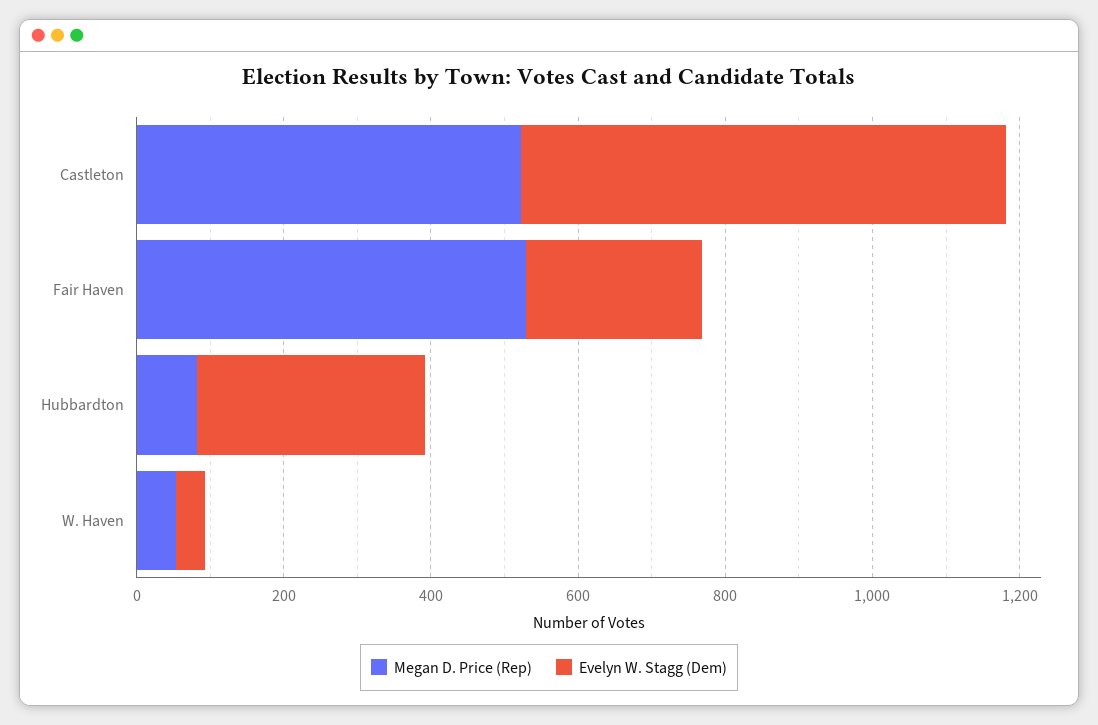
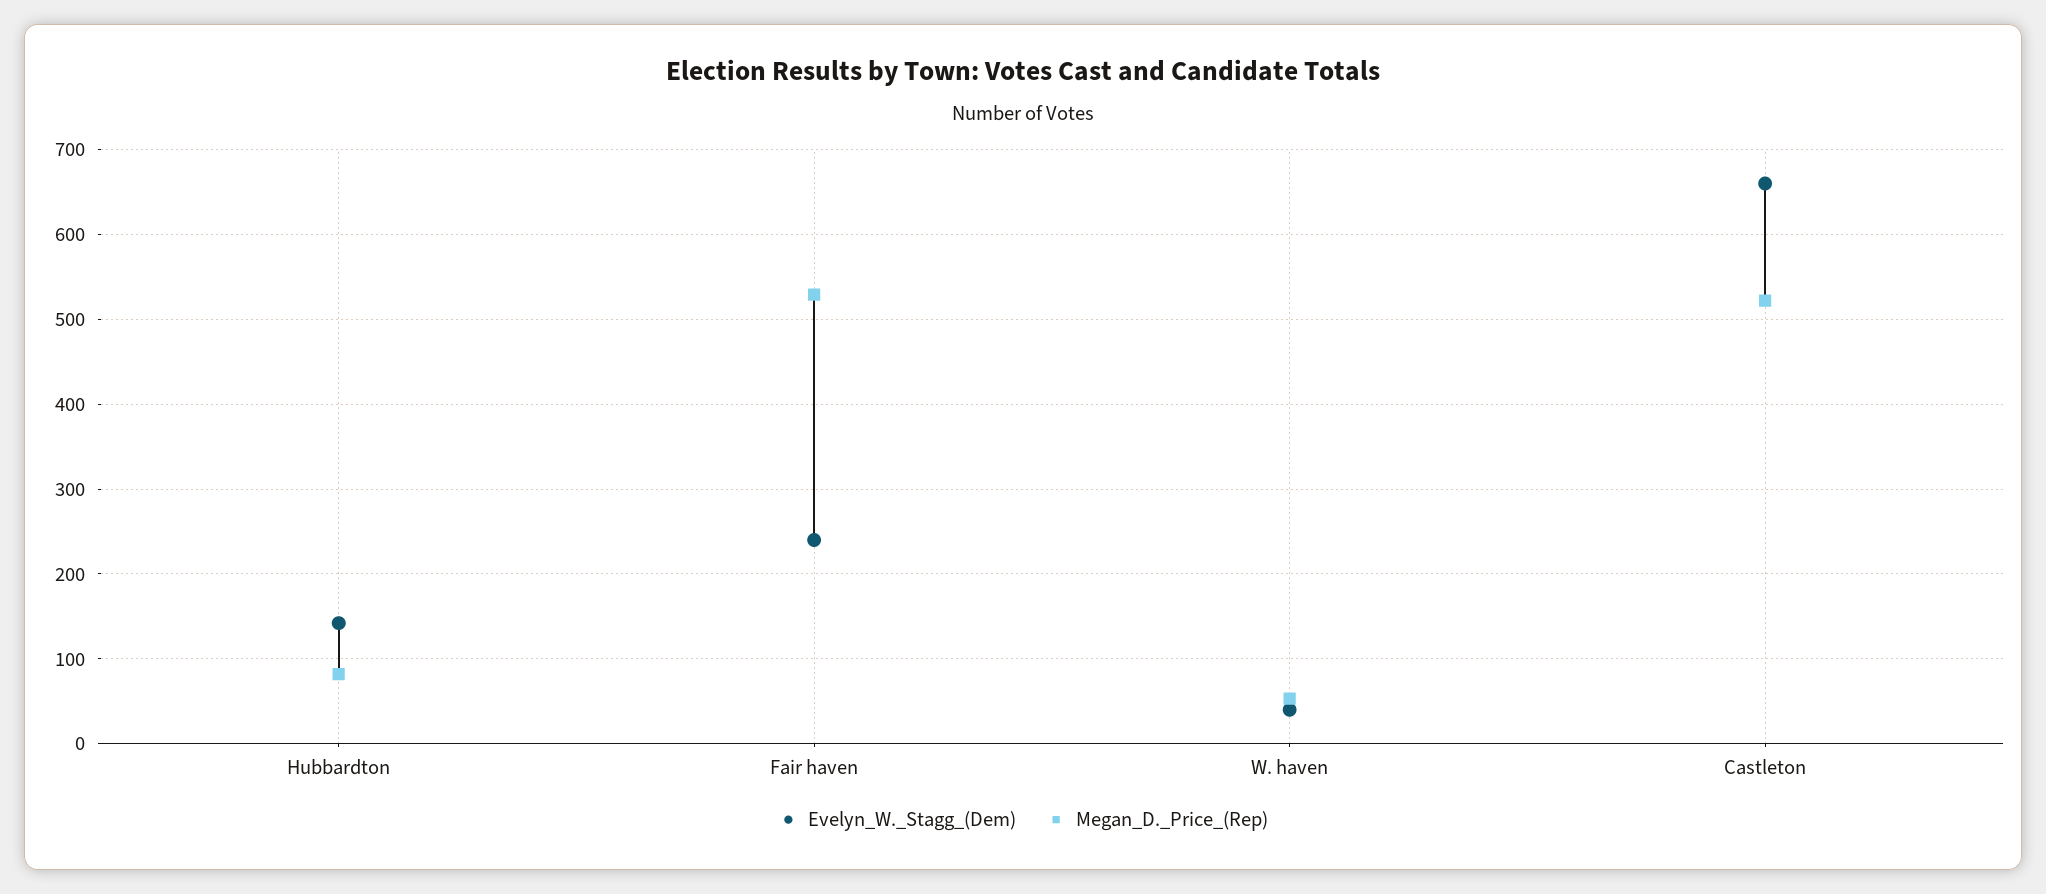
  {
    "Megan D. Price (Rep)": {
      "Castleton": 520,
      "Fair Haven": 530,
      "Hubbardton": 80,
      "W. Haven": 50
    },
    "Evelyn W. Stagg (Dem)": {
      "Castleton": 660,
      "Fair Haven": 240,
-     "Hubbardton": 300,
+     "Hubbardton": 140,
      "W. Haven": 40
    }
  }

